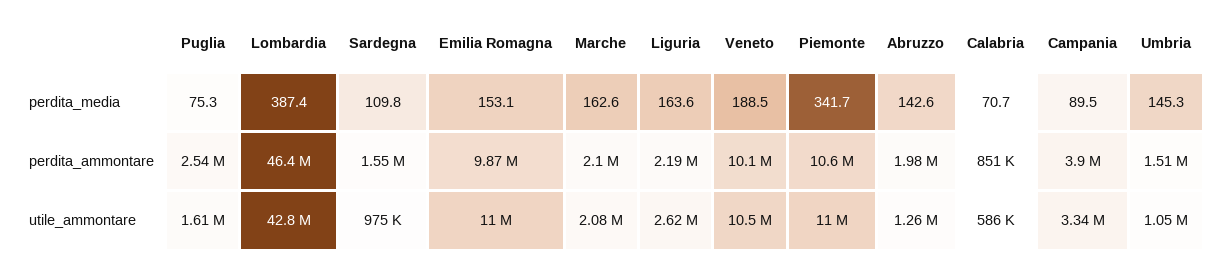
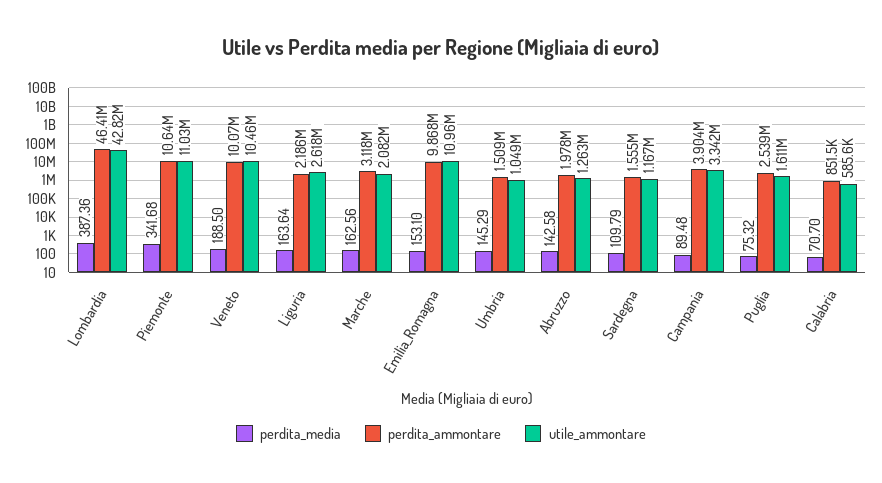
  {
    "perdita_media": {
      "Puglia": 75.32,
      "Lombardia": 387.36,
      "Sardegna": 109.79,
      "Emilia Romagna": 153.1,
      "Marche": 162.56,
      "Liguria": 163.64,
      "Veneto": 188.5,
      "Piemonte": 341.68,
      "Abruzzo": 142.58,
      "Calabria": 70.7,
      "Campania": 89.48,
      "Umbria": 145.29
    },
    "perdita_ammontare": {
      "Puglia": 2539000,
      "Lombardia": 46410000,
      "Sardegna": 1555000,
      "Emilia Romagna": 9868000,
-     "Marche": 2100000,
+     "Marche": 3118000,
      "Liguria": 2186000,
      "Veneto": 10070000,
      "Piemonte": 10640000,
      "Abruzzo": 1978000,
      "Calabria": 851500,
      "Campania": 3904000,
      "Umbria": 1509000
    },
    "utile_ammontare": {
      "Puglia": 1611000,
      "Lombardia": 42820000,
-     "Sardegna": 975000,
+     "Sardegna": 1167000,
      "Emilia Romagna": 10960000,
      "Marche": 2082000,
      "Liguria": 2618000,
      "Veneto": 10460000,
      "Piemonte": 11030000,
      "Abruzzo": 1263000,
      "Calabria": 585600,
      "Campania": 3342000,
      "Umbria": 1049000
    }
  }

